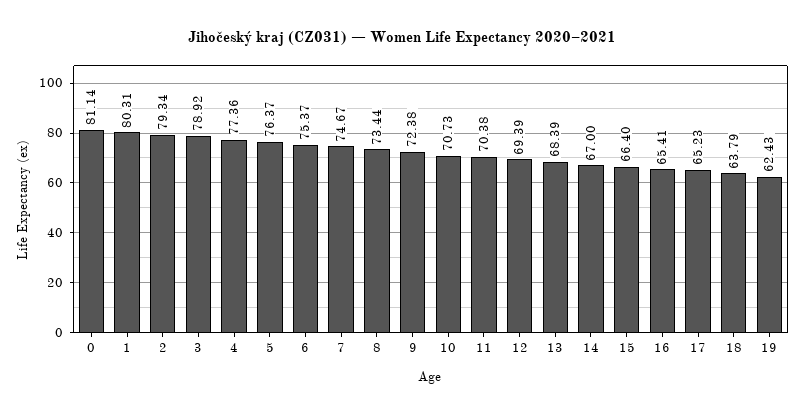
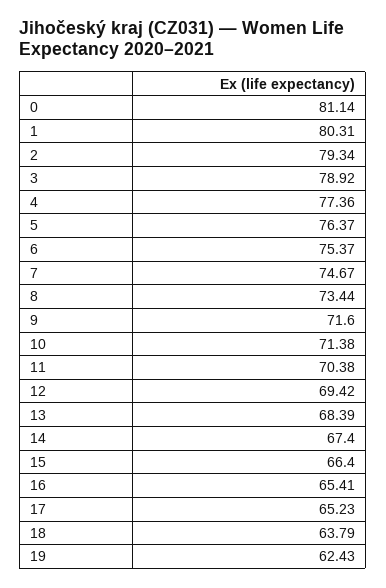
  {
    "0": 81.14,
    "1": 80.31,
    "2": 79.34,
    "3": 78.92,
    "4": 77.36,
    "5": 76.37,
    "6": 75.37,
    "7": 74.67,
    "8": 73.44,
-   "9": 72.38,
+   "9": 71.6,
-   "10": 70.73,
+   "10": 71.38,
    "11": 70.38,
-   "12": 69.39,
+   "12": 69.42,
    "13": 68.39,
-   "14": 67,
+   "14": 67.4,
    "15": 66.4,
    "16": 65.41,
    "17": 65.23,
    "18": 63.79,
    "19": 62.43
  }

